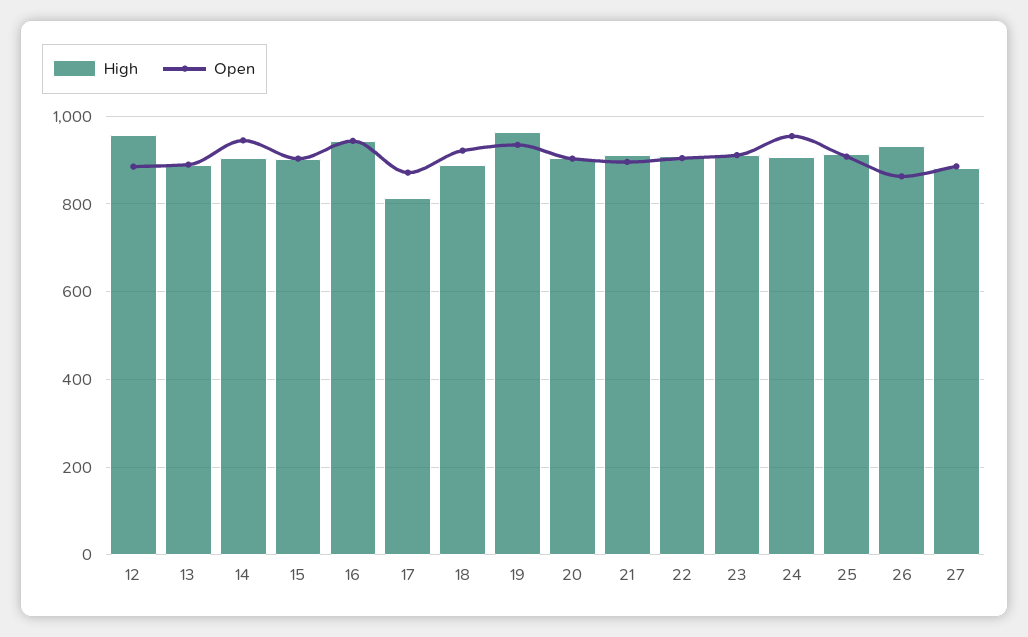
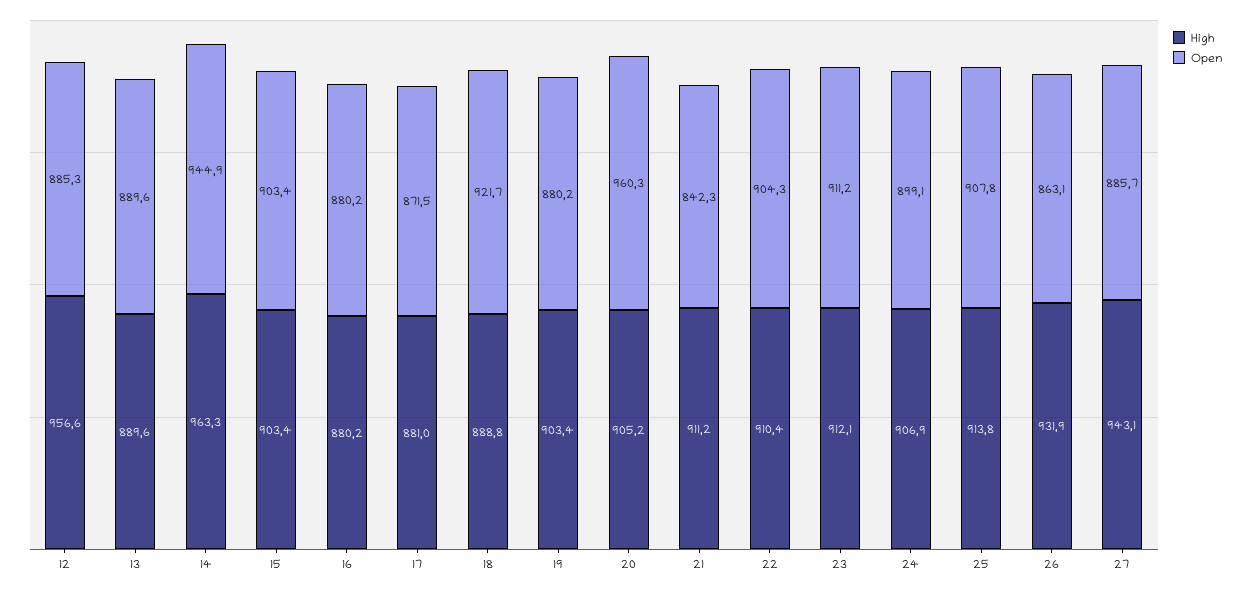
  {
    "High": {
      "12": 956.6,
      "13": 889.6,
-     "14": 900,
+     "14": 963.3,
      "15": 903.4,
-     "16": 940,
+     "16": 880.2,
-     "17": 820,
+     "17": 881,
      "18": 888.8,
-     "19": 960,
+     "19": 903.4,
      "20": 905.2,
      "21": 911.2,
      "22": 910.4,
      "23": 912.1,
      "24": 906.9,
      "25": 913.8,
      "26": 931.9,
-     "27": 880
+     "27": 943.1
    },
    "Open": {
      "12": 885.3,
      "13": 889.6,
      "14": 944.9,
      "15": 903.4,
-     "16": 940,
+     "16": 880.2,
      "17": 871.5,
      "18": 921.7,
-     "19": 940,
+     "19": 880.2,
-     "20": 900,
+     "20": 960.3,
-     "21": 900,
+     "21": 842.3,
      "22": 904.3,
      "23": 911.2,
-     "24": 960,
+     "24": 899.1,
      "25": 907.8,
      "26": 863.1,
      "27": 885.7
    }
  }

